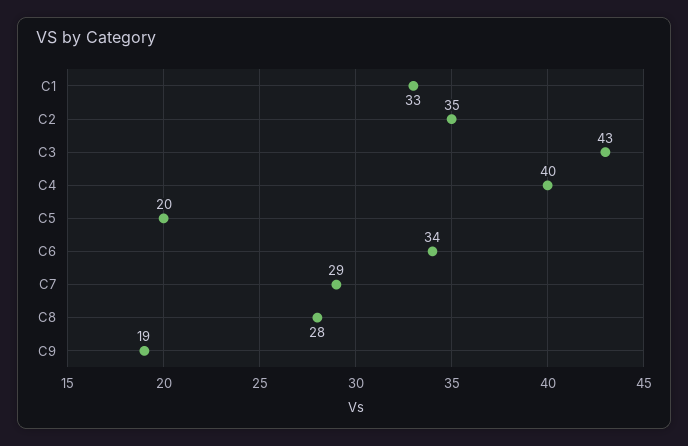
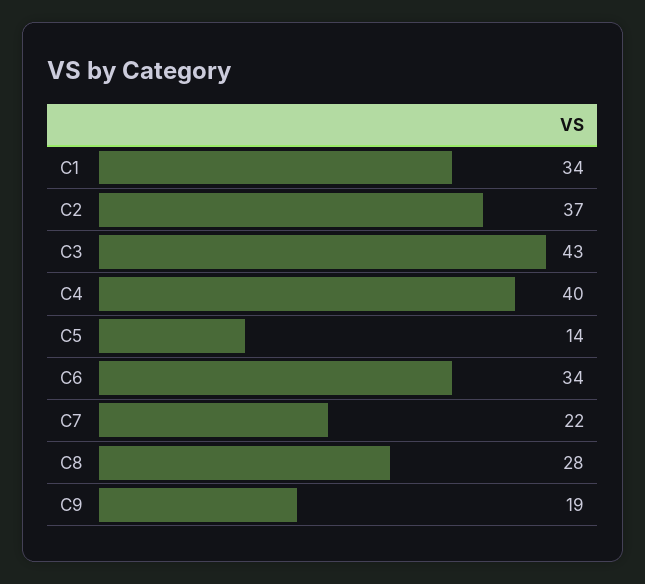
  {
-   "C1": 33,
+   "C1": 34,
-   "C2": 35,
+   "C2": 37,
    "C3": 43,
    "C4": 40,
-   "C5": 20,
+   "C5": 14,
    "C6": 34,
-   "C7": 29,
+   "C7": 22,
    "C8": 28,
    "C9": 19
  }

